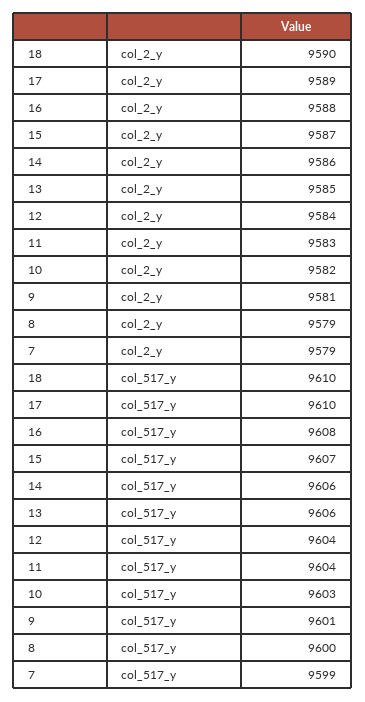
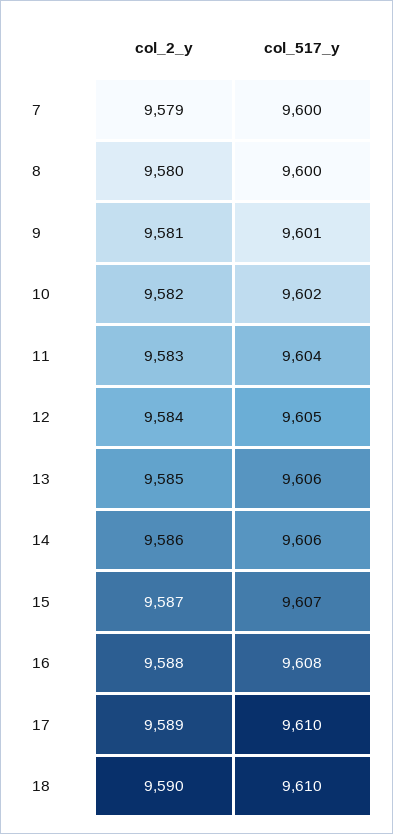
  {
    "18": {
      "col_2_y": 9590,
      "col_517_y": 9610
    },
    "17": {
      "col_2_y": 9589,
      "col_517_y": 9610
    },
    "16": {
      "col_2_y": 9588,
      "col_517_y": 9608
    },
    "15": {
      "col_2_y": 9587,
      "col_517_y": 9607
    },
    "14": {
      "col_2_y": 9586,
      "col_517_y": 9606
    },
    "13": {
      "col_2_y": 9585,
      "col_517_y": 9606
    },
    "12": {
      "col_2_y": 9584,
-     "col_517_y": 9604
+     "col_517_y": 9605
    },
    "11": {
      "col_2_y": 9583,
      "col_517_y": 9604
    },
    "10": {
      "col_2_y": 9582,
-     "col_517_y": 9603
+     "col_517_y": 9602
    },
    "9": {
      "col_2_y": 9581,
      "col_517_y": 9601
    },
    "8": {
-     "col_2_y": 9579,
+     "col_2_y": 9580,
      "col_517_y": 9600
    },
    "7": {
      "col_2_y": 9579,
-     "col_517_y": 9599
+     "col_517_y": 9600
    }
  }

